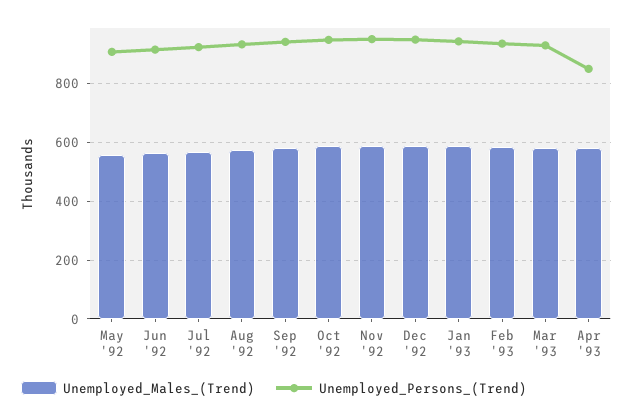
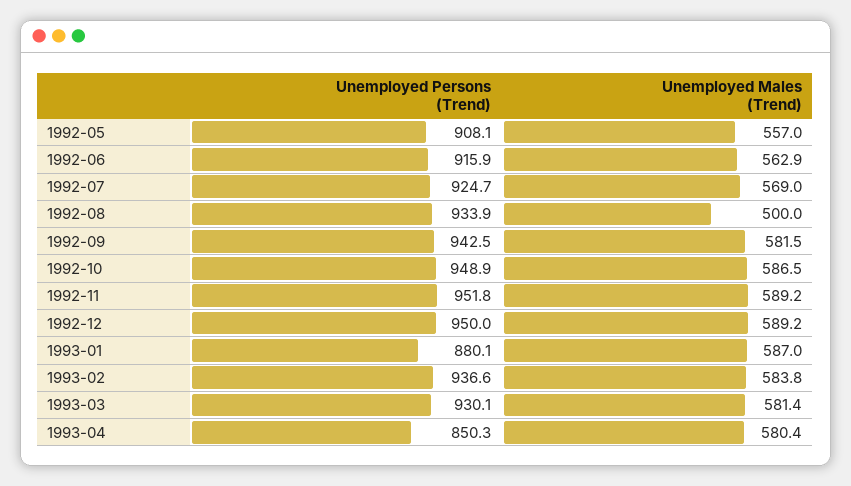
  {
    "Unemployed_Males_(Trend)": {
      "May '92": 557,
      "Jun '92": 562.9,
      "Jul '92": 569,
-     "Aug '92": 575,
+     "Aug '92": 500,
      "Sep '92": 581.5,
      "Oct '92": 586.5,
      "Nov '92": 589.2,
      "Dec '92": 589.2,
      "Jan '93": 587,
      "Feb '93": 583.8,
      "Mar '93": 581.4,
      "Apr '93": 580.4
    },
    "Unemployed_Persons_(Trend)": {
      "May '92": 908.1,
      "Jun '92": 915.9,
      "Jul '92": 924.7,
      "Aug '92": 933.9,
      "Sep '92": 942.5,
      "Oct '92": 948.9,
      "Nov '92": 951.8,
      "Dec '92": 950,
-     "Jan '93": 950,
+     "Jan '93": 880.1,
      "Feb '93": 936.6,
      "Mar '93": 930.1,
      "Apr '93": 850.3
    }
  }

